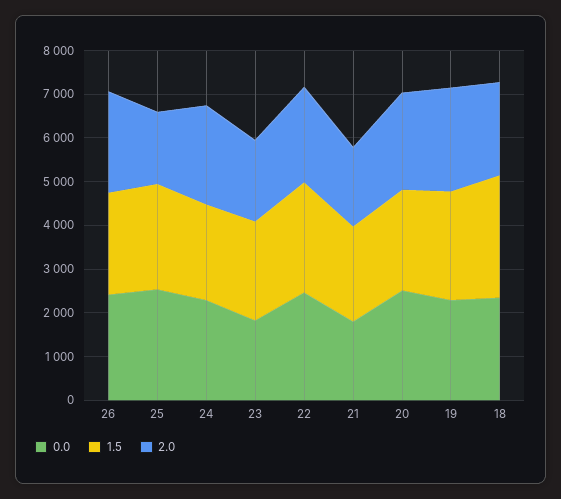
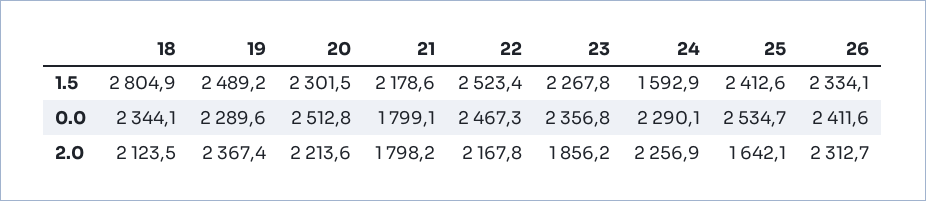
  {
    "0.0": {
      "26": 2411.6,
      "25": 2534.7,
      "24": 2290.1,
-     "23": 1800,
+     "23": 2356.8,
      "22": 2467.3,
      "21": 1799.1,
      "20": 2512.8,
      "19": 2289.6,
      "18": 2344.1
    },
    "1.5": {
      "26": 2334.1,
      "25": 2412.6,
-     "24": 2200,
+     "24": 1592.9,
      "23": 2267.8,
      "22": 2523.4,
      "21": 2178.6,
      "20": 2301.5,
      "19": 2489.2,
      "18": 2804.9
    },
    "2.0": {
      "26": 2312.7,
      "25": 1642.1,
      "24": 2256.9,
      "23": 1856.2,
      "22": 2167.8,
      "21": 1798.2,
      "20": 2213.6,
      "19": 2367.4,
      "18": 2123.5
    }
  }

